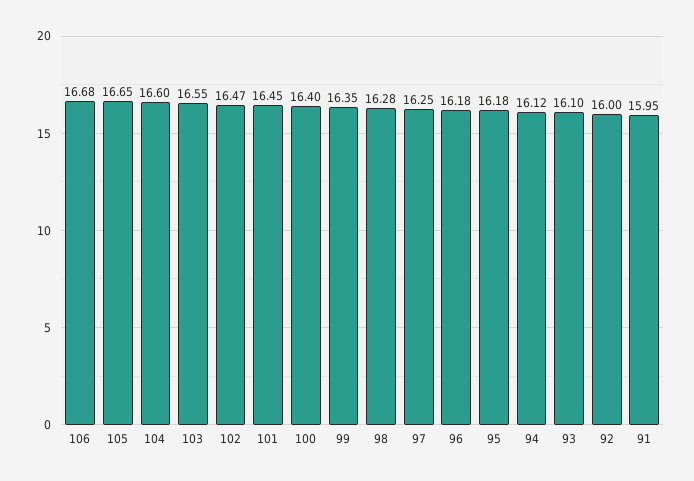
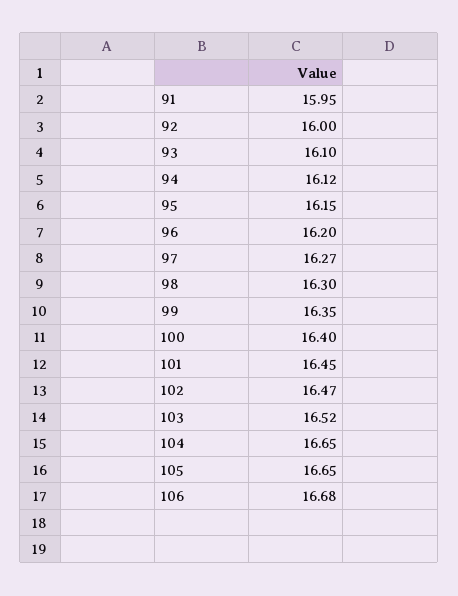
  {
    "106": 16.68,
    "105": 16.65,
-   "104": 16.6,
+   "104": 16.65,
-   "103": 16.55,
+   "103": 16.52,
    "102": 16.47,
    "101": 16.45,
    "100": 16.4,
    "99": 16.35,
-   "98": 16.28,
+   "98": 16.3,
-   "97": 16.25,
+   "97": 16.27,
-   "96": 16.18,
+   "96": 16.2,
-   "95": 16.18,
+   "95": 16.15,
    "94": 16.12,
    "93": 16.1,
    "92": 16,
    "91": 15.95
  }

